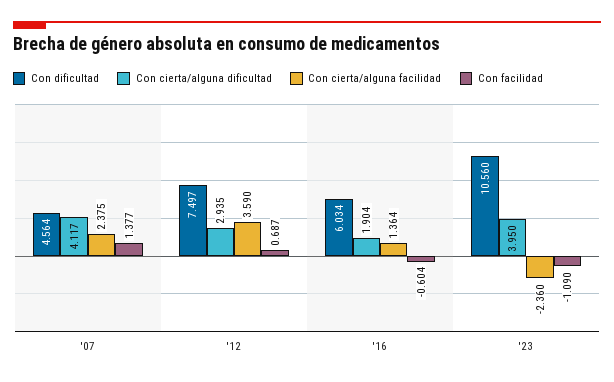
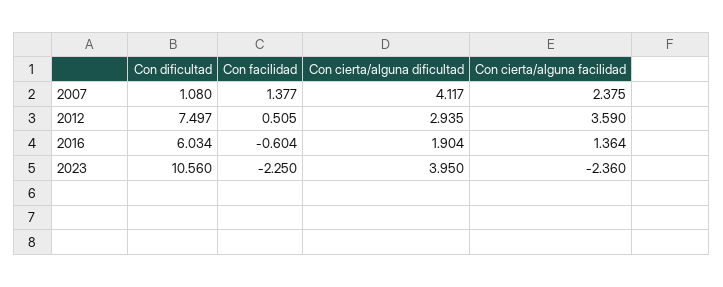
  {
    "Con dificultad": {
-     "'07": 4.564,
+     "'07": 1.08,
      "'12": 7.497,
      "'16": 6.034,
      "'23": 10.56
    },
    "Con cierta/alguna dificultad": {
      "'07": 4.117,
      "'12": 2.935,
      "'16": 1.904,
      "'23": 3.95
    },
    "Con cierta/alguna facilidad": {
      "'07": 2.375,
      "'12": 3.59,
      "'16": 1.364,
      "'23": -2.36
    },
    "Con facilidad": {
      "'07": 1.377,
-     "'12": 0.687,
+     "'12": 0.505,
      "'16": -0.604,
-     "'23": -1.09
+     "'23": -2.25
    }
  }

